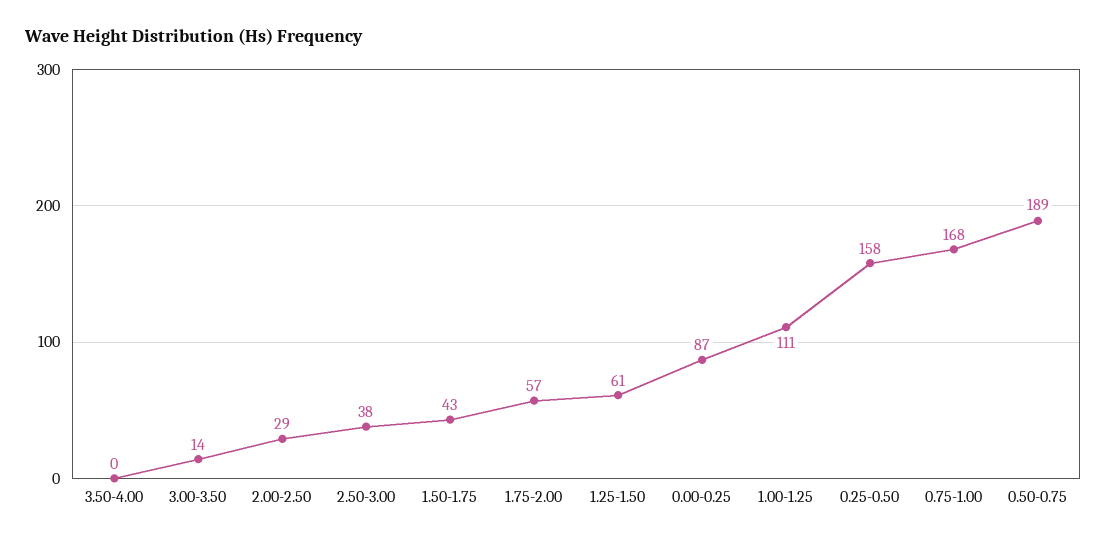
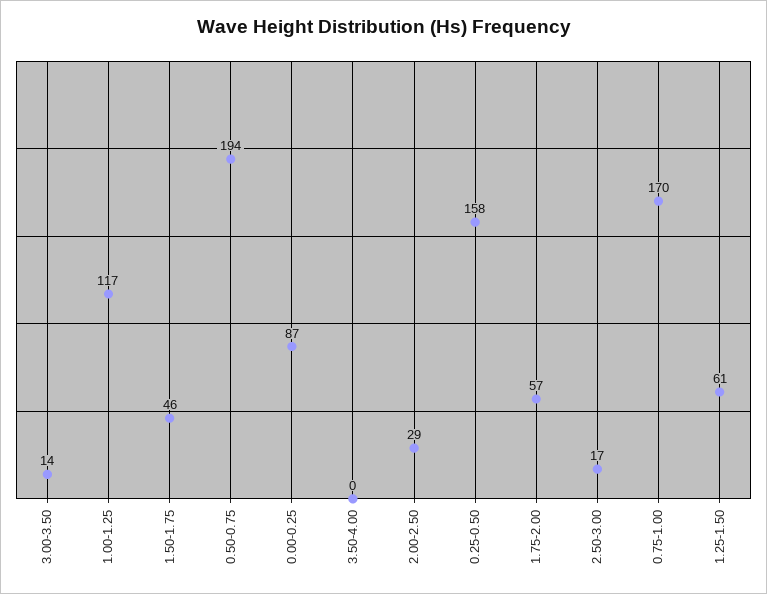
  {
    "3.50-4.00": 0,
    "3.00-3.50": 14,
    "2.00-2.50": 29,
-   "2.50-3.00": 38,
+   "2.50-3.00": 17,
-   "1.50-1.75": 43,
+   "1.50-1.75": 46,
    "1.75-2.00": 57,
    "1.25-1.50": 61,
    "0.00-0.25": 87,
-   "1.00-1.25": 111,
+   "1.00-1.25": 117,
    "0.25-0.50": 158,
-   "0.75-1.00": 168,
+   "0.75-1.00": 170,
-   "0.50-0.75": 189
+   "0.50-0.75": 194
  }

